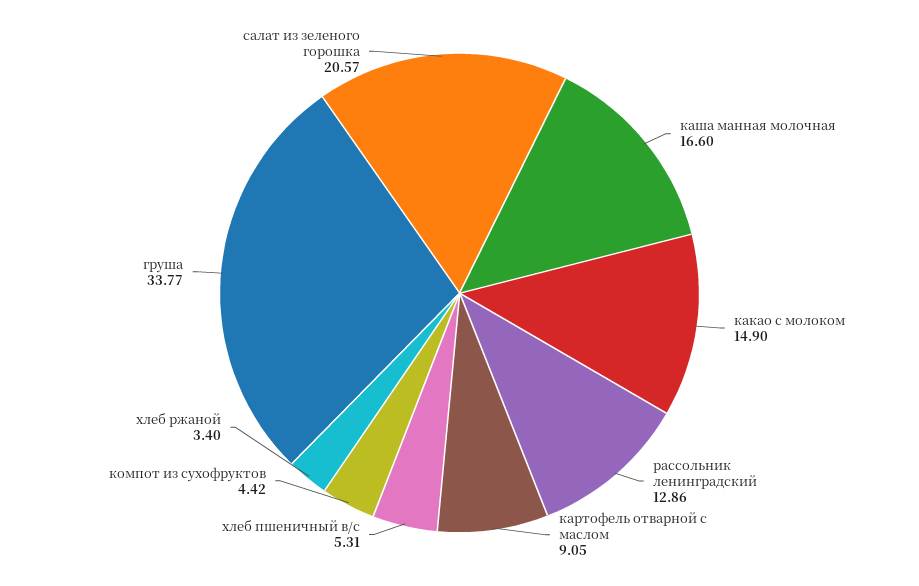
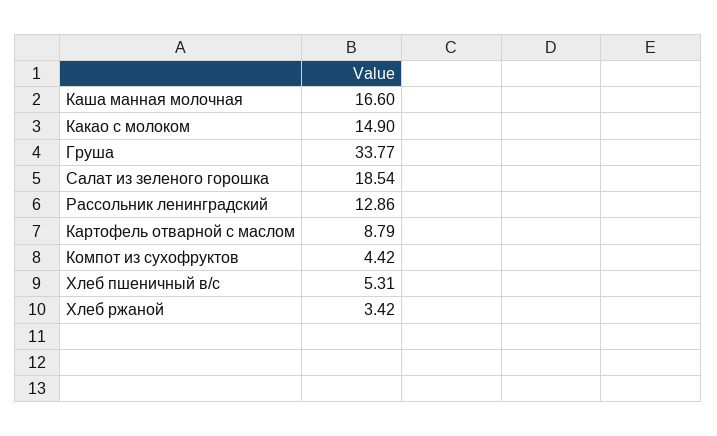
  {
    "каша манная молочная": 16.6,
    "какао с молоком": 14.9,
    "рассольник ленинградский": 12.86,
-   "картофель отварной с маслом": 9.05,
+   "картофель отварной с маслом": 8.79,
    "хлеб пшеничный в/с": 5.31,
    "компот из сухофруктов": 4.42,
-   "хлеб ржаной": 3.4,
+   "хлеб ржаной": 3.42,
    "груша": 33.77,
-   "салат из зеленого горошка": 20.57
+   "салат из зеленого горошка": 18.54
  }

